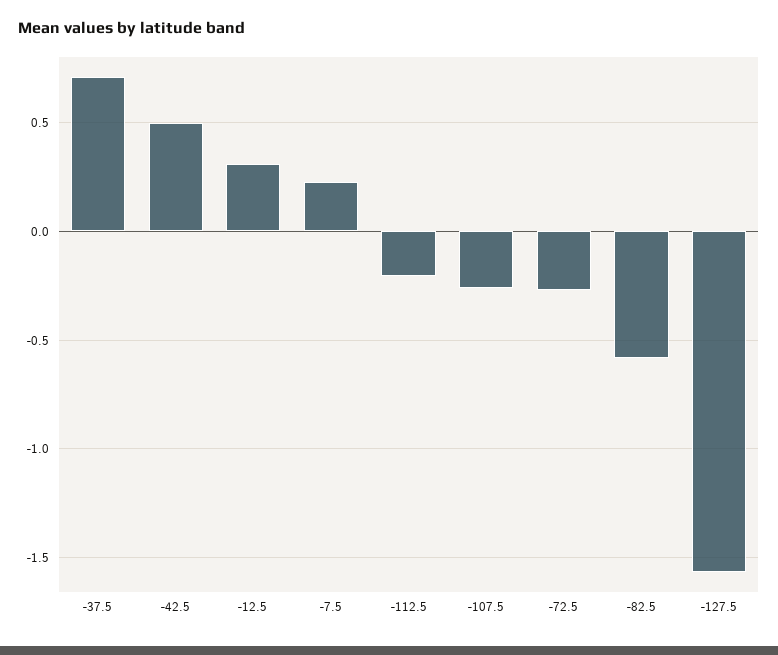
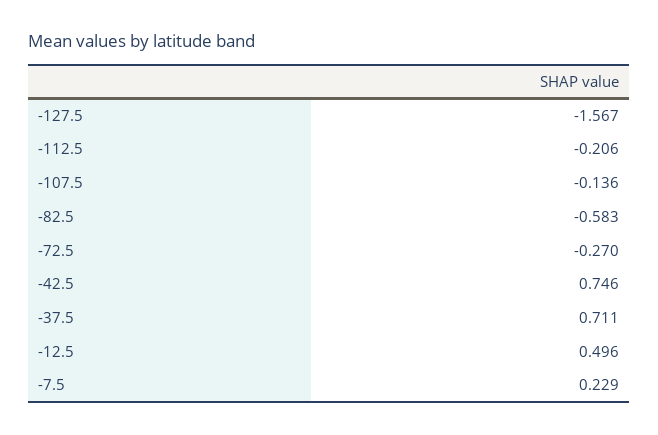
  {
    "-37.5": 0.711,
-   "-42.5": 0.5,
+   "-42.5": 0.746,
-   "-12.5": 0.3,
+   "-12.5": 0.496,
    "-7.5": 0.229,
    "-112.5": -0.206,
-   "-107.5": -0.25,
+   "-107.5": -0.136,
    "-72.5": -0.27,
    "-82.5": -0.583,
    "-127.5": -1.567
  }

